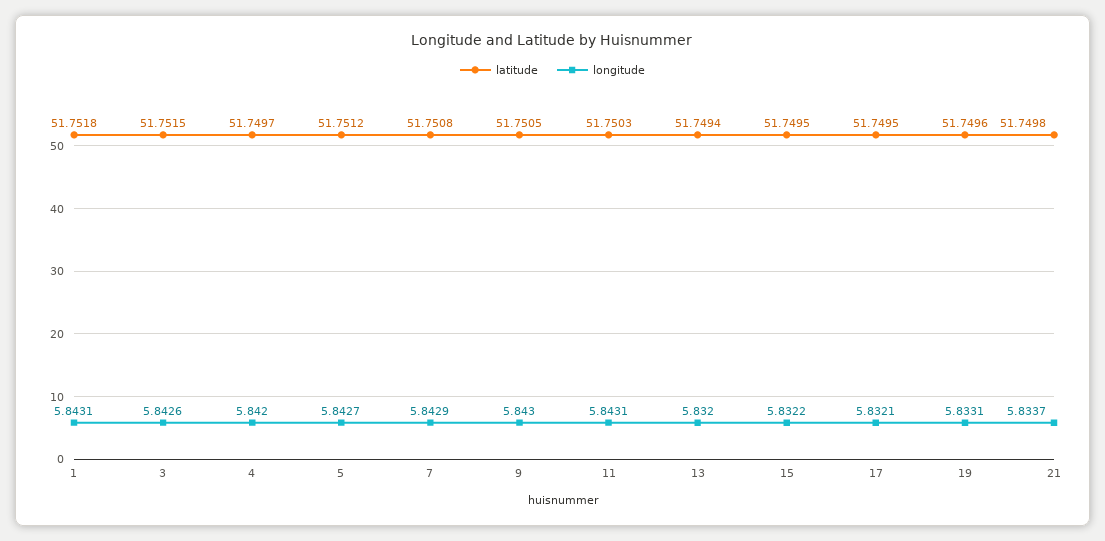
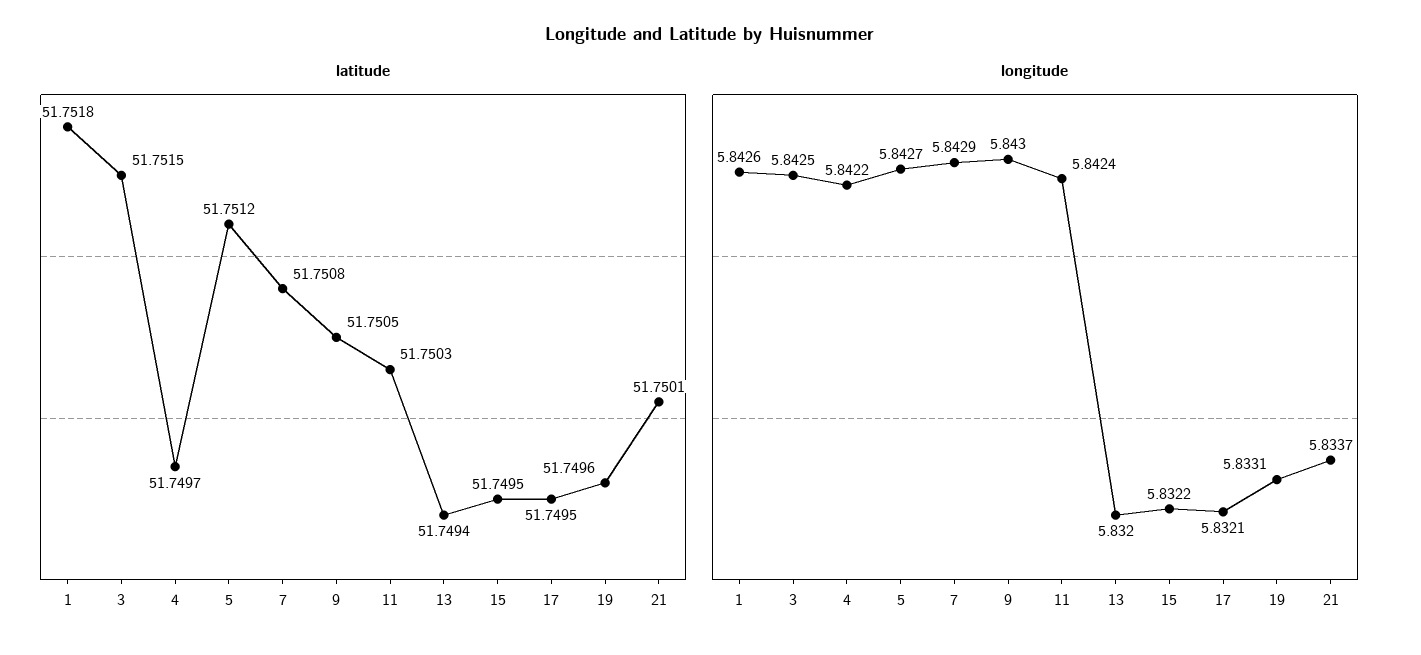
  {
    "latitude": {
      "1": 51.7518,
      "3": 51.7515,
      "4": 51.7497,
      "5": 51.7512,
      "7": 51.7508,
      "9": 51.7505,
      "11": 51.7503,
      "13": 51.7494,
      "15": 51.7495,
      "17": 51.7495,
      "19": 51.7496,
-     "21": 51.7498
+     "21": 51.7501
    },
    "longitude": {
-     "1": 5.8431,
+     "1": 5.8426,
-     "3": 5.8426,
+     "3": 5.8425,
-     "4": 5.842,
+     "4": 5.8422,
      "5": 5.8427,
      "7": 5.8429,
      "9": 5.843,
-     "11": 5.8431,
+     "11": 5.8424,
      "13": 5.832,
      "15": 5.8322,
      "17": 5.8321,
      "19": 5.8331,
      "21": 5.8337
    }
  }

